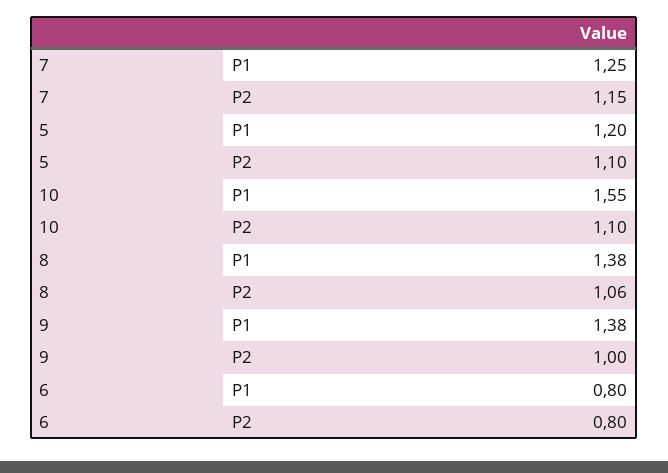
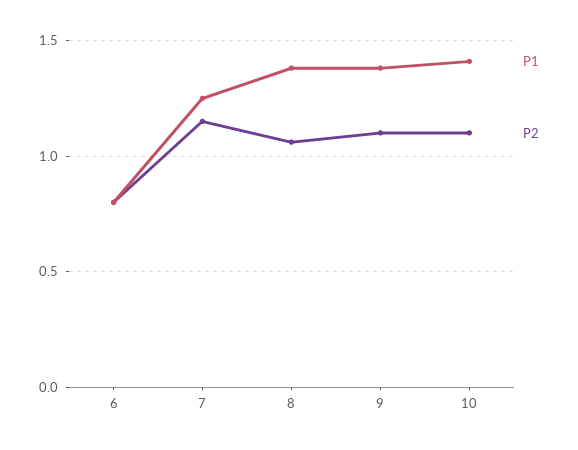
  {
    "P1": {
      "7": 1.25,
-     "5": 1.2,
-     "10": 1.55,
+     "10": 1.4,
      "8": 1.38,
      "9": 1.38,
      "6": 0.8
    },
    "P2": {
      "7": 1.15,
-     "5": 1.1,
      "10": 1.1,
      "8": 1.06,
-     "9": 1,
+     "9": 1.1,
      "6": 0.8
    }
  }

